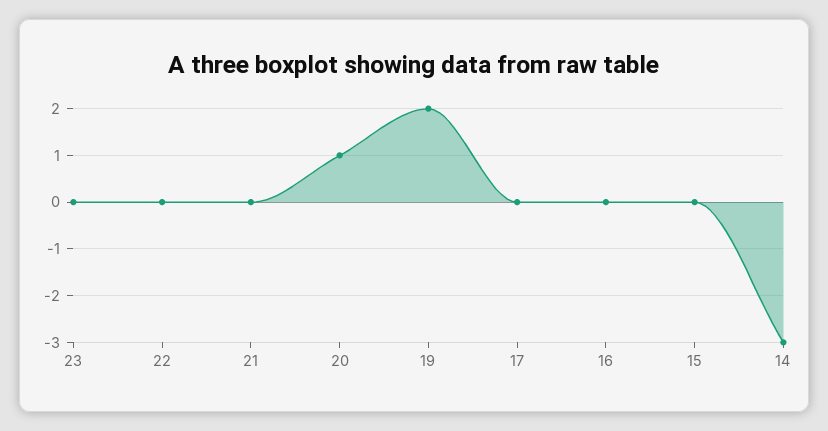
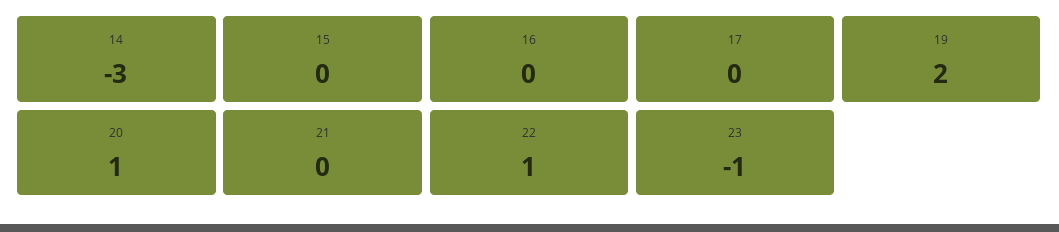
  {
-   "23": 0,
+   "23": -1,
-   "22": 0,
+   "22": 1,
    "21": 0,
    "20": 1,
    "19": 2,
    "17": 0,
    "16": 0,
    "15": 0,
    "14": -3
  }

